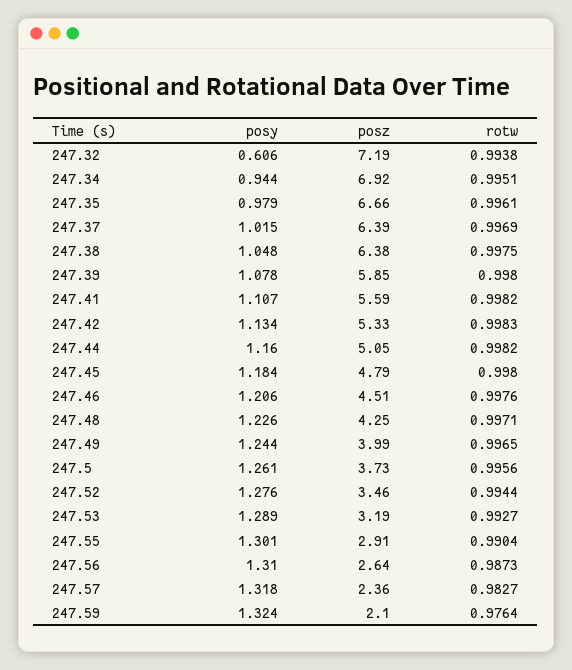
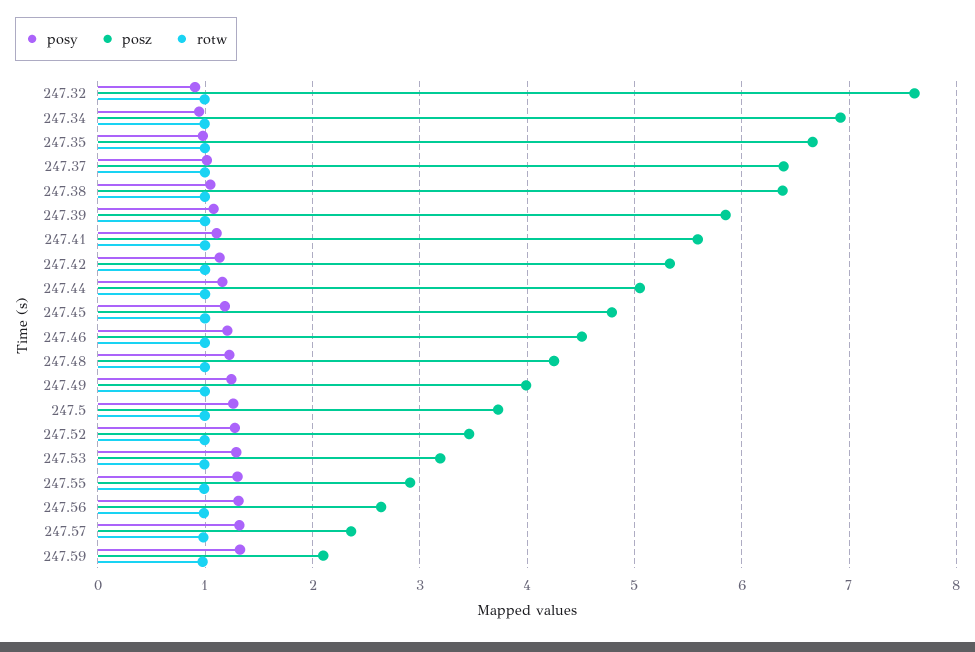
  {
    "posy": {
-     "247.32": 0.606,
+     "247.32": 0.9,
      "247.34": 0.944,
      "247.35": 0.979,
      "247.37": 1.015,
      "247.38": 1.048,
      "247.39": 1.078,
      "247.41": 1.107,
      "247.42": 1.134,
      "247.44": 1.16,
      "247.45": 1.184,
      "247.46": 1.206,
      "247.48": 1.226,
      "247.49": 1.244,
      "247.5": 1.261,
      "247.52": 1.276,
      "247.53": 1.289,
      "247.55": 1.301,
      "247.56": 1.31,
      "247.57": 1.318,
      "247.59": 1.324
    },
    "posz": {
-     "247.32": 7.19,
+     "247.32": 7.6,
      "247.34": 6.92,
      "247.35": 6.66,
      "247.37": 6.39,
      "247.38": 6.38,
      "247.39": 5.85,
      "247.41": 5.59,
      "247.42": 5.33,
      "247.44": 5.05,
      "247.45": 4.79,
      "247.46": 4.51,
      "247.48": 4.25,
      "247.49": 3.99,
      "247.5": 3.73,
      "247.52": 3.46,
      "247.53": 3.19,
      "247.55": 2.91,
      "247.56": 2.64,
      "247.57": 2.36,
      "247.59": 2.1
    },
    "rotw": {
      "247.32": 0.9938,
      "247.34": 0.9951,
      "247.35": 0.9961,
      "247.37": 0.9969,
      "247.38": 0.9975,
      "247.39": 0.998,
      "247.41": 0.9982,
      "247.42": 0.9983,
      "247.44": 0.9982,
      "247.45": 0.998,
      "247.46": 0.9976,
      "247.48": 0.9971,
      "247.49": 0.9965,
      "247.5": 0.9956,
      "247.52": 0.9944,
      "247.53": 0.9927,
      "247.55": 0.9904,
      "247.56": 0.9873,
      "247.57": 0.9827,
      "247.59": 0.9764
    }
  }

